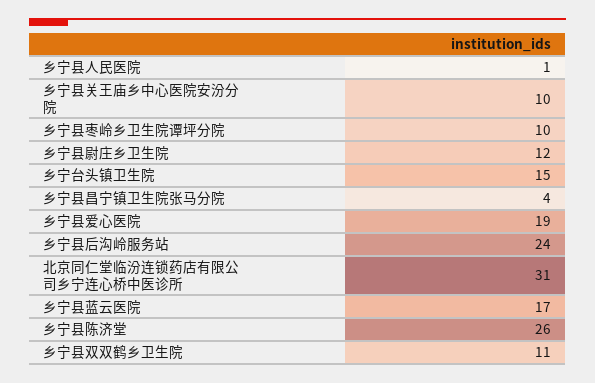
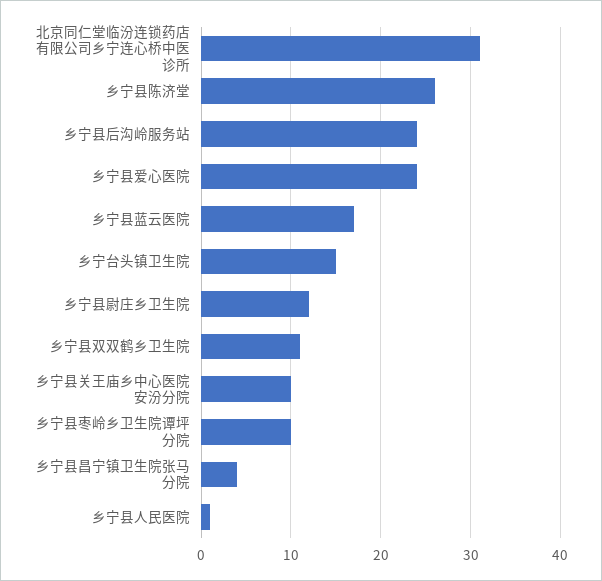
  {
    "乡宁县人民医院": 1,
    "乡宁县关王庙乡中心医院安汾分院": 10,
    "乡宁县枣岭乡卫生院谭坪分院": 10,
    "乡宁县尉庄乡卫生院": 12,
    "乡宁台头镇卫生院": 15,
    "乡宁县昌宁镇卫生院张马分院": 4,
-   "乡宁县爱心医院": 19,
+   "乡宁县爱心医院": 24,
    "乡宁县后沟岭服务站": 24,
    "北京同仁堂临汾连锁药店有限公司乡宁连心桥中医诊所": 31,
    "乡宁县蓝云医院": 17,
    "乡宁县陈济堂": 26,
    "乡宁县双双鹤乡卫生院": 11
  }

